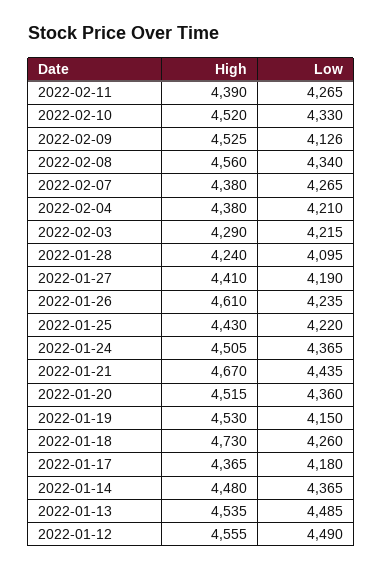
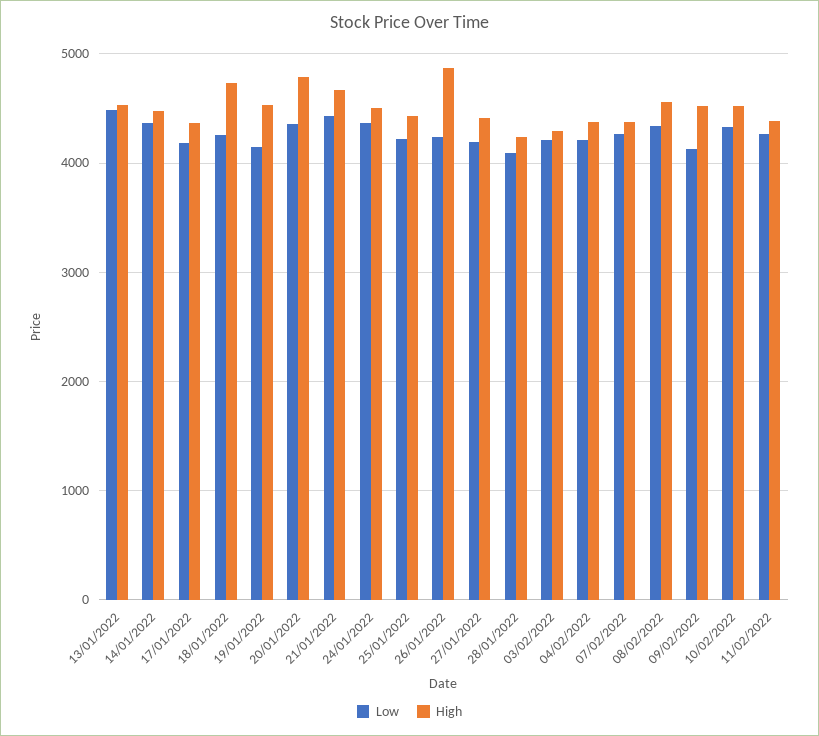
  {
    "High": {
      "2022-02-11": 4390,
      "2022-02-10": 4520,
      "2022-02-09": 4525,
      "2022-02-08": 4560,
      "2022-02-07": 4380,
      "2022-02-04": 4380,
      "2022-02-03": 4290,
      "2022-01-28": 4240,
      "2022-01-27": 4410,
-     "2022-01-26": 4610,
+     "2022-01-26": 4900,
      "2022-01-25": 4430,
      "2022-01-24": 4505,
      "2022-01-21": 4670,
-     "2022-01-20": 4515,
+     "2022-01-20": 4800,
      "2022-01-19": 4530,
      "2022-01-18": 4730,
      "2022-01-17": 4365,
      "2022-01-14": 4480,
-     "2022-01-13": 4535,
+     "2022-01-13": 4535
-     "2022-01-12": 4555
    },
    "Low": {
      "2022-02-11": 4265,
      "2022-02-10": 4330,
      "2022-02-09": 4126,
      "2022-02-08": 4340,
      "2022-02-07": 4265,
      "2022-02-04": 4210,
      "2022-02-03": 4215,
      "2022-01-28": 4095,
      "2022-01-27": 4190,
      "2022-01-26": 4235,
      "2022-01-25": 4220,
      "2022-01-24": 4365,
      "2022-01-21": 4435,
      "2022-01-20": 4360,
      "2022-01-19": 4150,
      "2022-01-18": 4260,
      "2022-01-17": 4180,
      "2022-01-14": 4365,
-     "2022-01-13": 4485,
+     "2022-01-13": 4485
-     "2022-01-12": 4490
    }
  }

